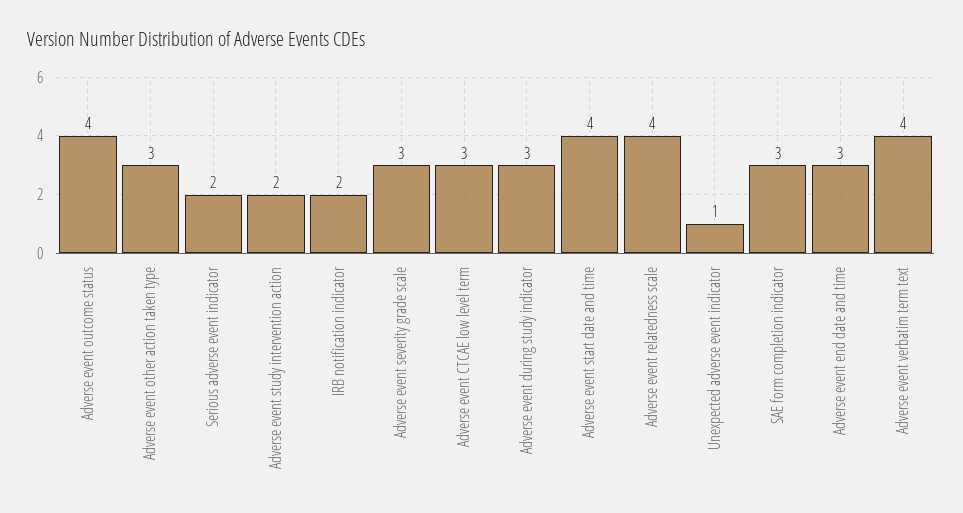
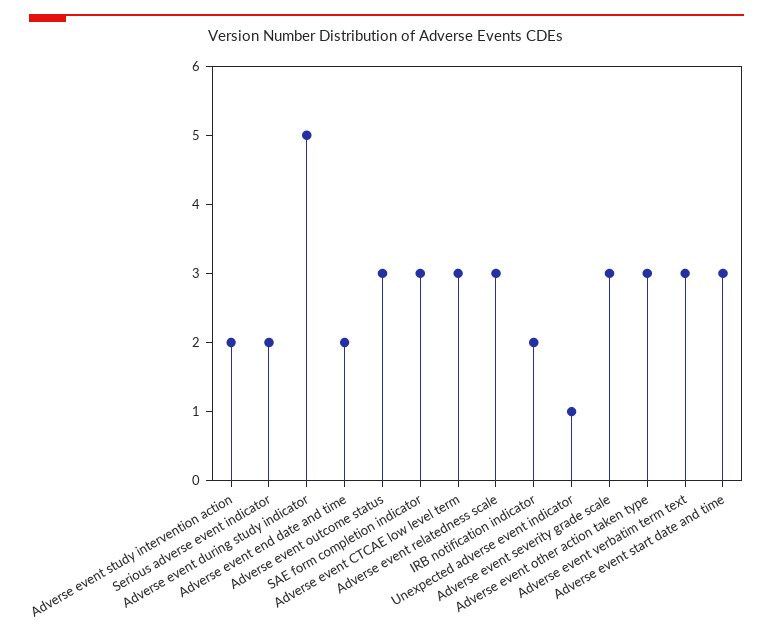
  {
-   "Adverse event outcome status": 4,
+   "Adverse event outcome status": 3,
    "Adverse event other action taken type": 3,
    "Serious adverse event indicator": 2,
    "Adverse event study intervention action": 2,
    "IRB notification indicator": 2,
    "Adverse event severity grade scale": 3,
    "Adverse event CTCAE low level term": 3,
-   "Adverse event during study indicator": 3,
+   "Adverse event during study indicator": 5,
-   "Adverse event start date and time": 4,
+   "Adverse event start date and time": 3,
-   "Adverse event relatedness scale": 4,
+   "Adverse event relatedness scale": 3,
    "Unexpected adverse event indicator": 1,
    "SAE form completion indicator": 3,
-   "Adverse event end date and time": 3,
+   "Adverse event end date and time": 2,
-   "Adverse event verbatim term text": 4
+   "Adverse event verbatim term text": 3
  }

